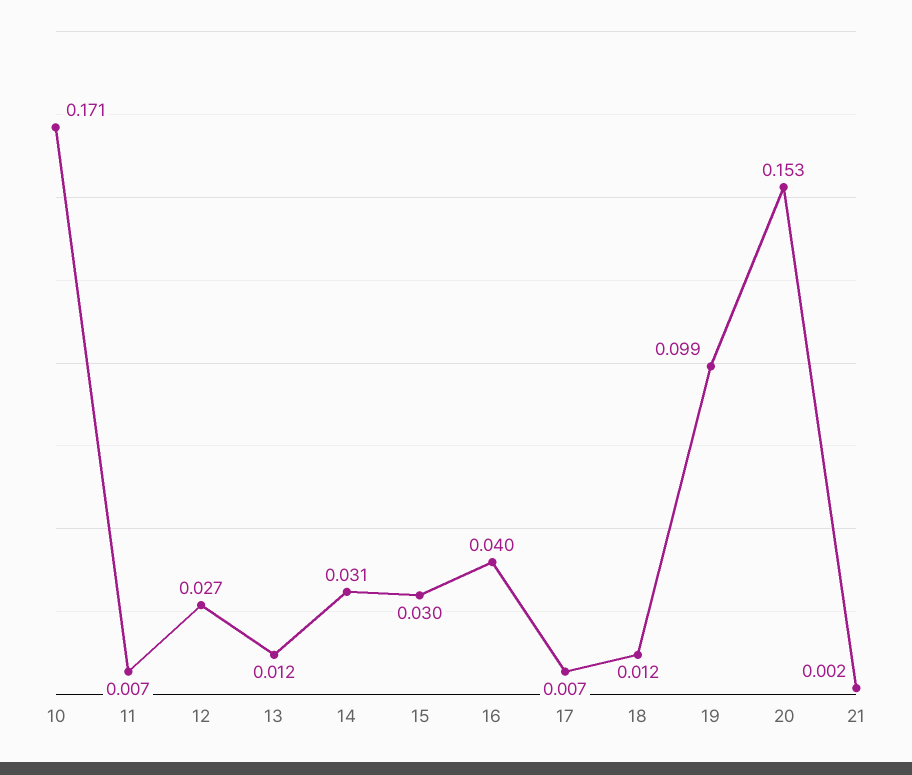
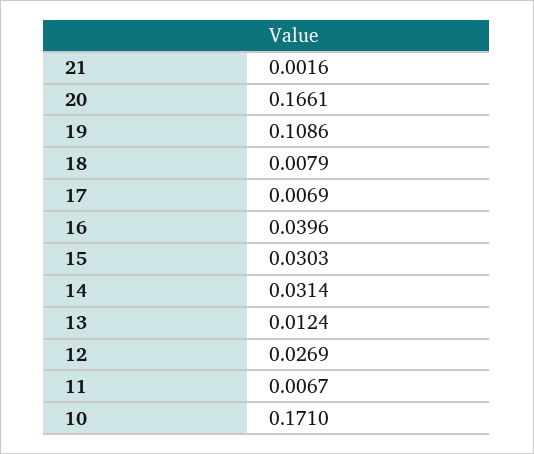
  {
    "10": 0.171,
    "11": 0.0067,
    "12": 0.0269,
    "13": 0.0124,
    "14": 0.0314,
    "15": 0.0303,
    "16": 0.0396,
    "17": 0.0069,
-   "18": 0.012,
+   "18": 0.0079,
-   "19": 0.099,
+   "19": 0.1086,
-   "20": 0.153,
+   "20": 0.1661,
    "21": 0.0016
  }

